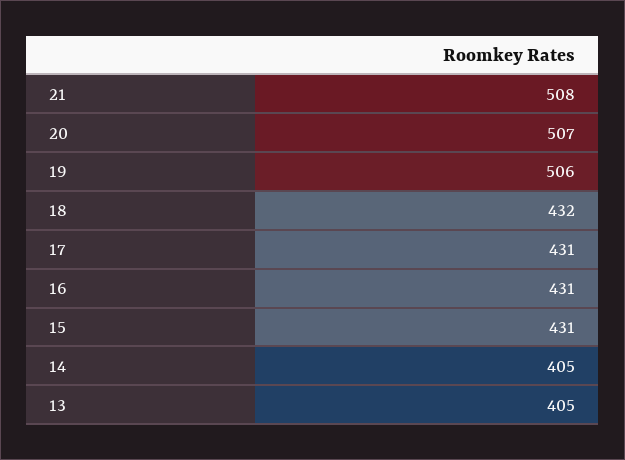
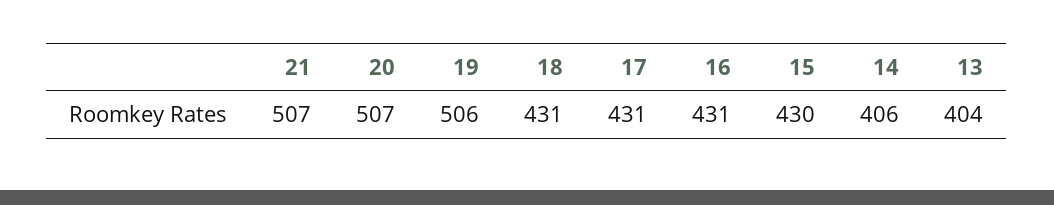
  {
-   "21": 508,
+   "21": 507,
    "20": 507,
    "19": 506,
-   "18": 432,
+   "18": 431,
    "17": 431,
    "16": 431,
-   "15": 431,
+   "15": 430,
-   "14": 405,
+   "14": 406,
-   "13": 405
+   "13": 404
  }

